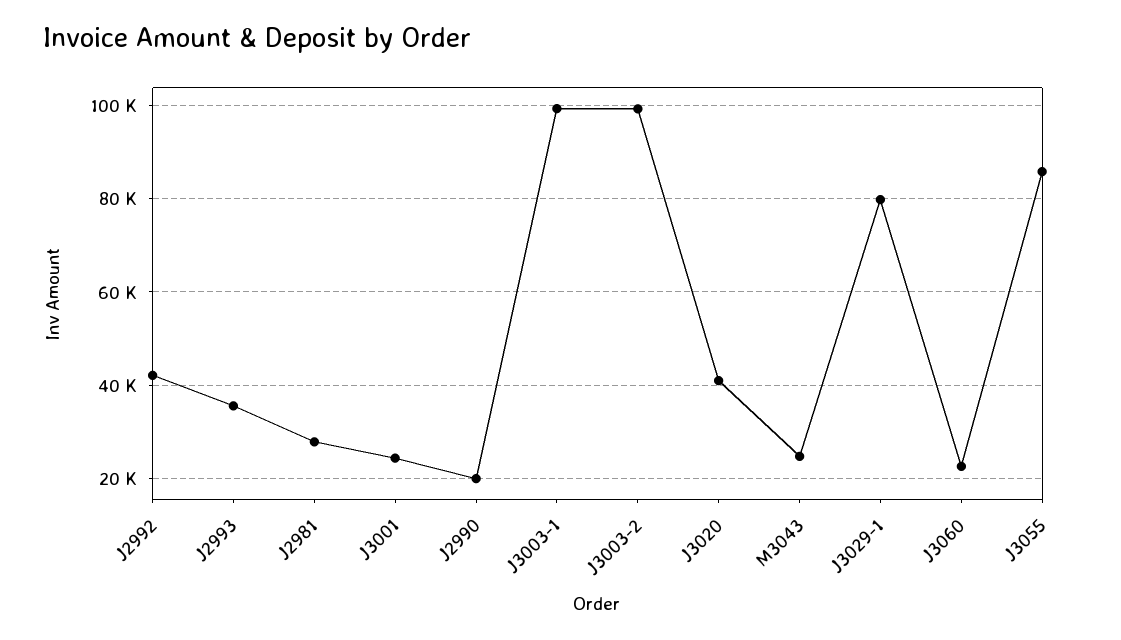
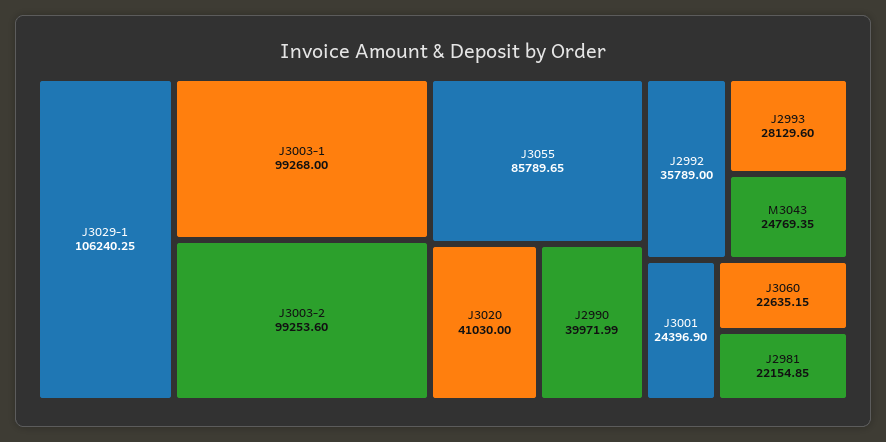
  {
-   "J2992": 42000,
+   "J2992": 35789,
-   "J2993": 36000,
+   "J2993": 28129.6,
-   "J2981": 28000,
+   "J2981": 22154.85,
    "J3001": 24396.9,
-   "J2990": 20000,
+   "J2990": 39971.99,
    "J3003-1": 99268,
    "J3003-2": 99253.6,
    "J3020": 41030,
    "M3043": 24769.35,
-   "J3029-1": 80000,
+   "J3029-1": 106240.25,
    "J3060": 22635.15,
    "J3055": 85789.65
  }

